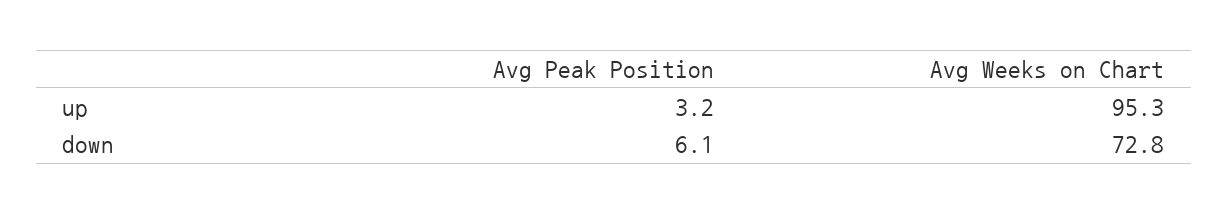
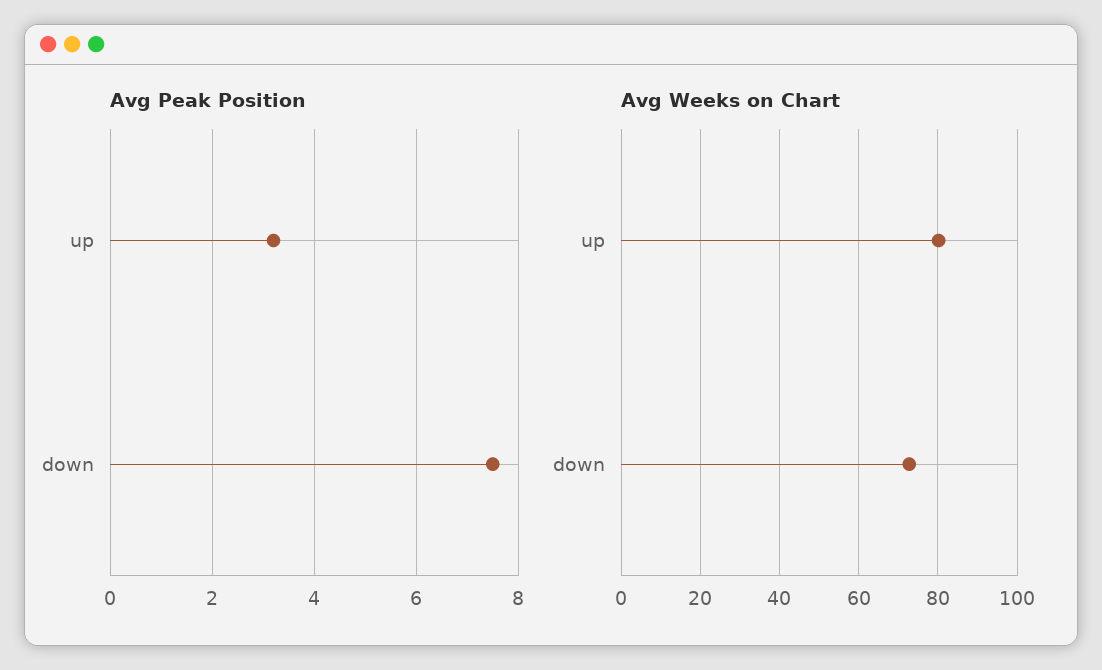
  {
    "Avg Peak Position": {
      "up": 3.2,
-     "down": 6.1
+     "down": 7.5
    },
    "Avg Weeks on Chart": {
-     "up": 95.3,
+     "up": 80,
      "down": 72.8
    }
  }

